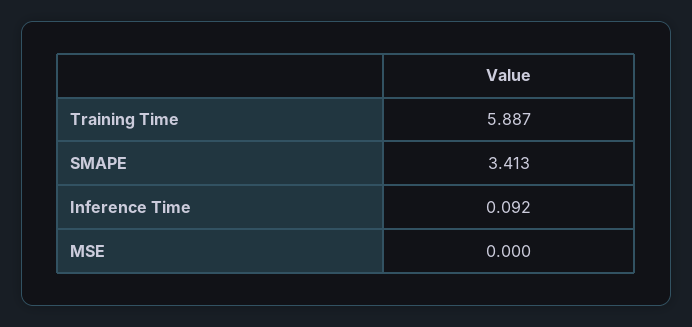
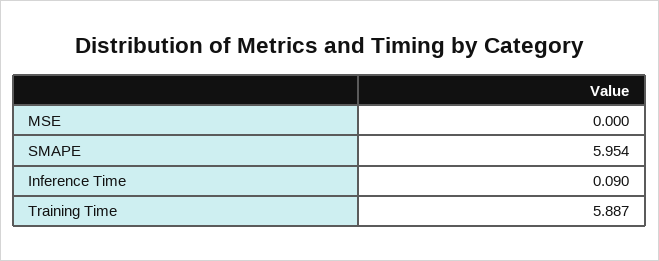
  {
    "Training Time": 5.887,
-   "SMAPE": 3.413,
+   "SMAPE": 5.954,
-   "Inference Time": 0.092,
+   "Inference Time": 0.09,
    "MSE": 0
  }

